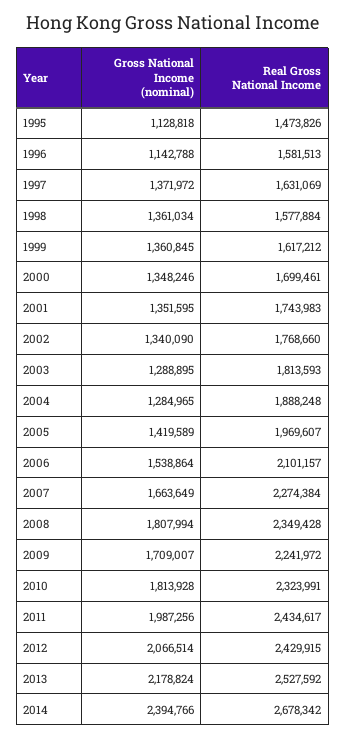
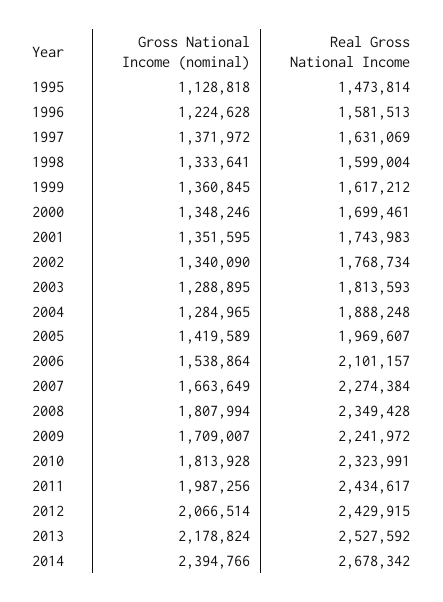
  {
    "Gross National Income (nominal)": {
      "1995": 1128818,
-     "1996": 1142788,
+     "1996": 1224628,
      "1997": 1371972,
-     "1998": 1361034,
+     "1998": 1333641,
      "1999": 1360845,
      "2000": 1348246,
      "2001": 1351595,
      "2002": 1340090,
      "2003": 1288895,
      "2004": 1284965,
      "2005": 1419589,
      "2006": 1538864,
      "2007": 1663649,
      "2008": 1807994,
      "2009": 1709007,
      "2010": 1813928,
      "2011": 1987256,
      "2012": 2066514,
      "2013": 2178824,
      "2014": 2394766
    },
    "Real Gross National Income": {
-     "1995": 1473826,
+     "1995": 1473814,
      "1996": 1581513,
      "1997": 1631069,
-     "1998": 1577884,
+     "1998": 1599004,
      "1999": 1617212,
      "2000": 1699461,
      "2001": 1743983,
-     "2002": 1768660,
+     "2002": 1768734,
      "2003": 1813593,
      "2004": 1888248,
      "2005": 1969607,
      "2006": 2101157,
      "2007": 2274384,
      "2008": 2349428,
      "2009": 2241972,
      "2010": 2323991,
      "2011": 2434617,
      "2012": 2429915,
      "2013": 2527592,
      "2014": 2678342
    }
  }

